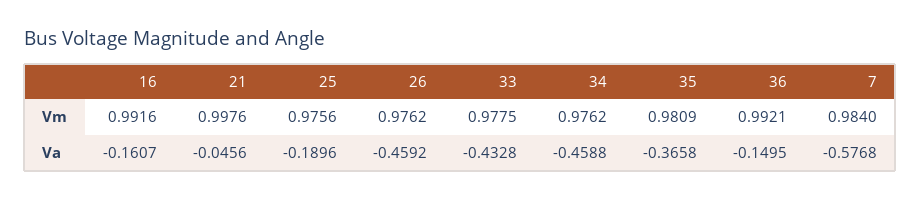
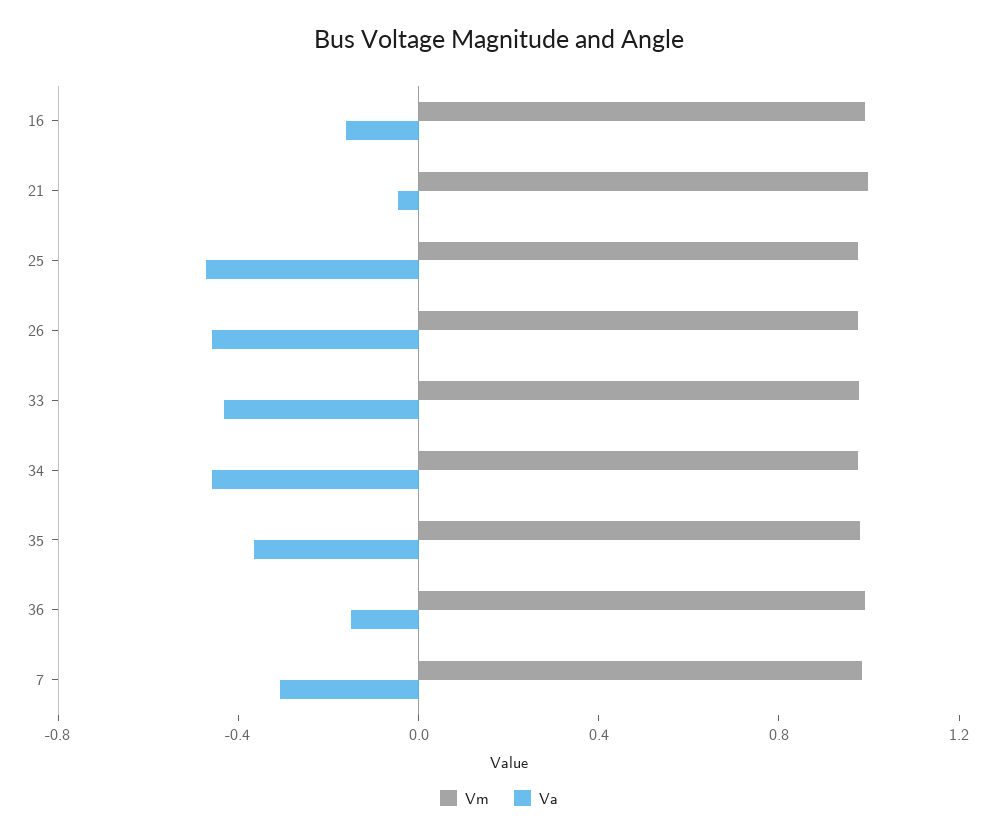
  {
    "Vm": {
      "16": 0.9916,
      "21": 0.9976,
      "25": 0.9756,
      "26": 0.9762,
      "33": 0.9775,
      "34": 0.9762,
      "35": 0.9809,
      "36": 0.9921,
      "7": 0.984
    },
    "Va": {
      "16": -0.1607,
      "21": -0.0456,
-     "25": -0.1896,
+     "25": -0.5,
      "26": -0.4592,
      "33": -0.4328,
      "34": -0.4588,
      "35": -0.3658,
      "36": -0.1495,
-     "7": -0.5768
+     "7": -0.3
    }
  }

